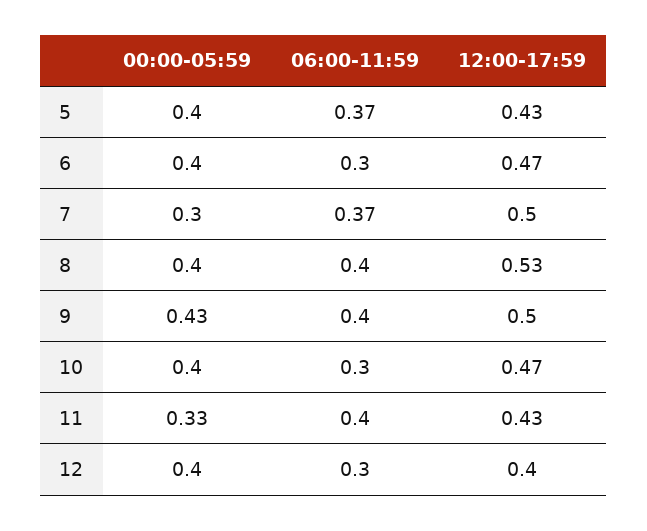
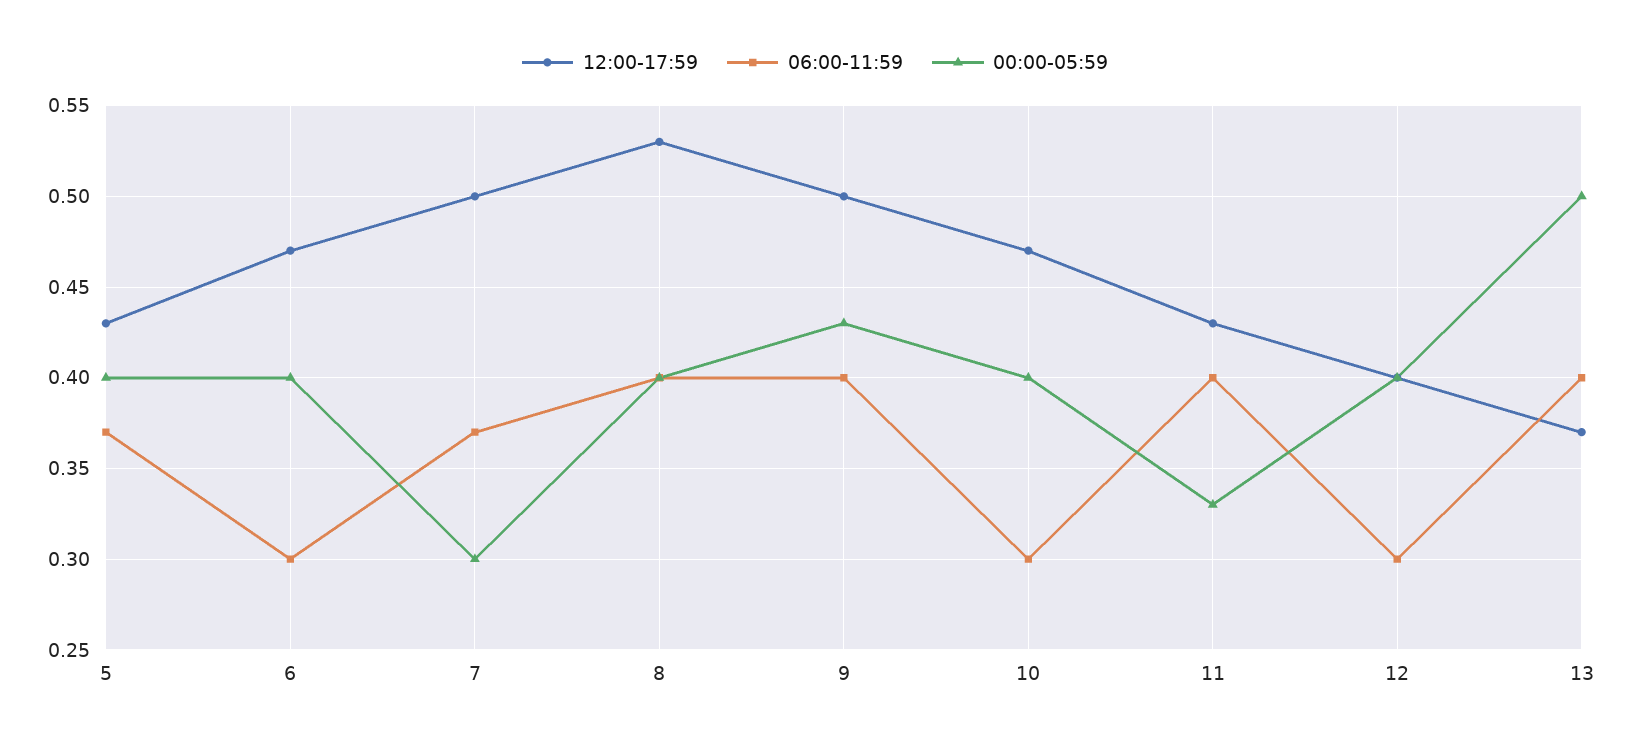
  {
    "00:00-05:59": {
      "5": 0.4,
      "6": 0.4,
      "7": 0.3,
      "8": 0.4,
      "9": 0.43,
      "10": 0.4,
      "11": 0.33,
-     "12": 0.4
+     "12": 0.4,
+     "13": 0.5
    },
    "06:00-11:59": {
      "5": 0.37,
      "6": 0.3,
      "7": 0.37,
      "8": 0.4,
      "9": 0.4,
      "10": 0.3,
      "11": 0.4,
-     "12": 0.3
+     "12": 0.3,
+     "13": 0.4
    },
    "12:00-17:59": {
      "5": 0.43,
      "6": 0.47,
      "7": 0.5,
      "8": 0.53,
      "9": 0.5,
      "10": 0.47,
      "11": 0.43,
-     "12": 0.4
+     "12": 0.4,
+     "13": 0.37
    }
  }

